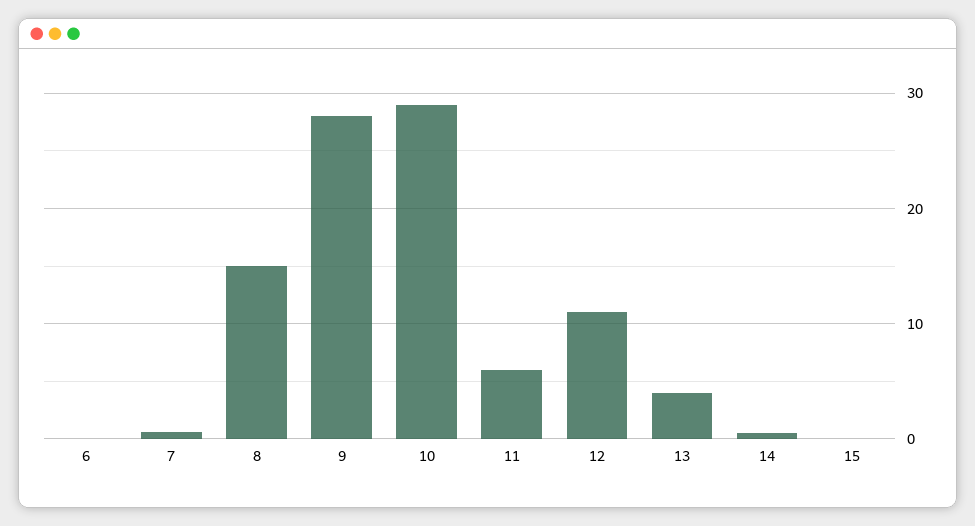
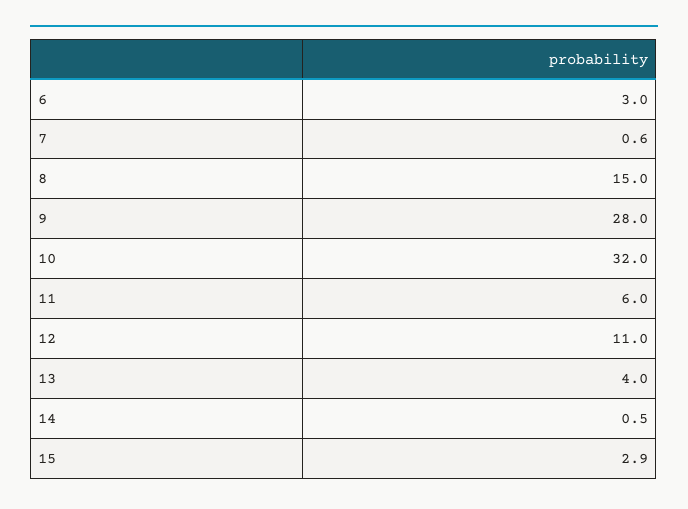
  {
-   "6": 0,
+   "6": 3,
    "7": 0.6,
    "8": 15,
    "9": 28,
-   "10": 29,
+   "10": 32,
    "11": 6,
    "12": 11,
    "13": 4,
    "14": 0.5,
-   "15": 0
+   "15": 2.9
  }

